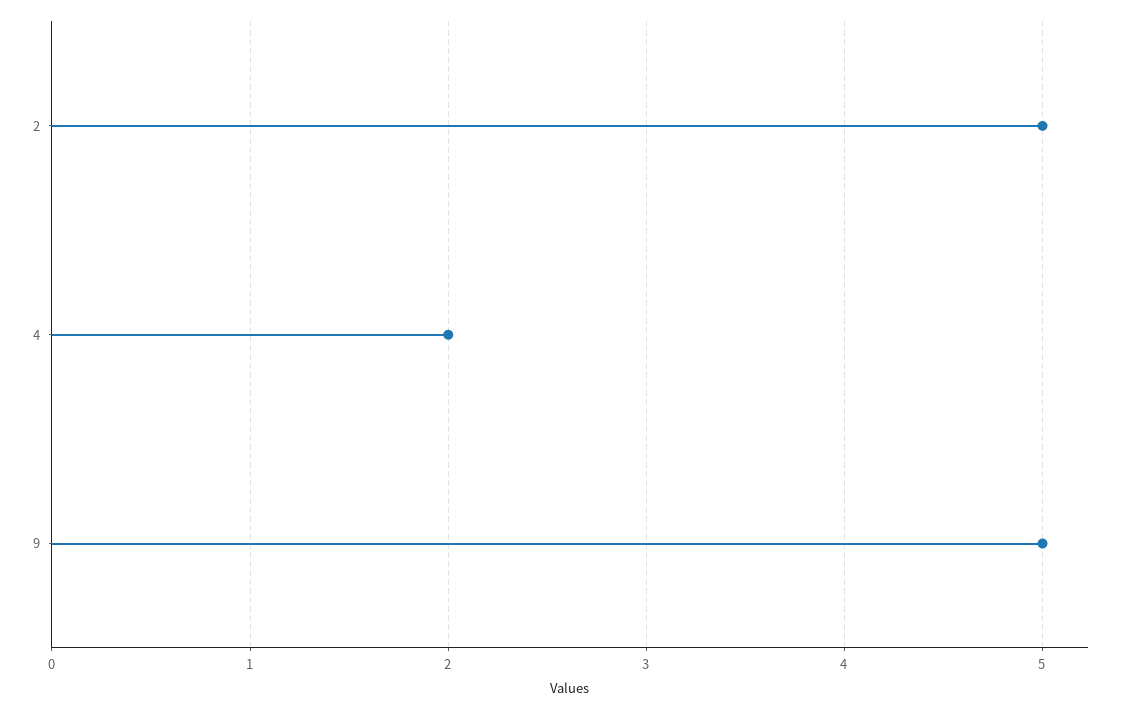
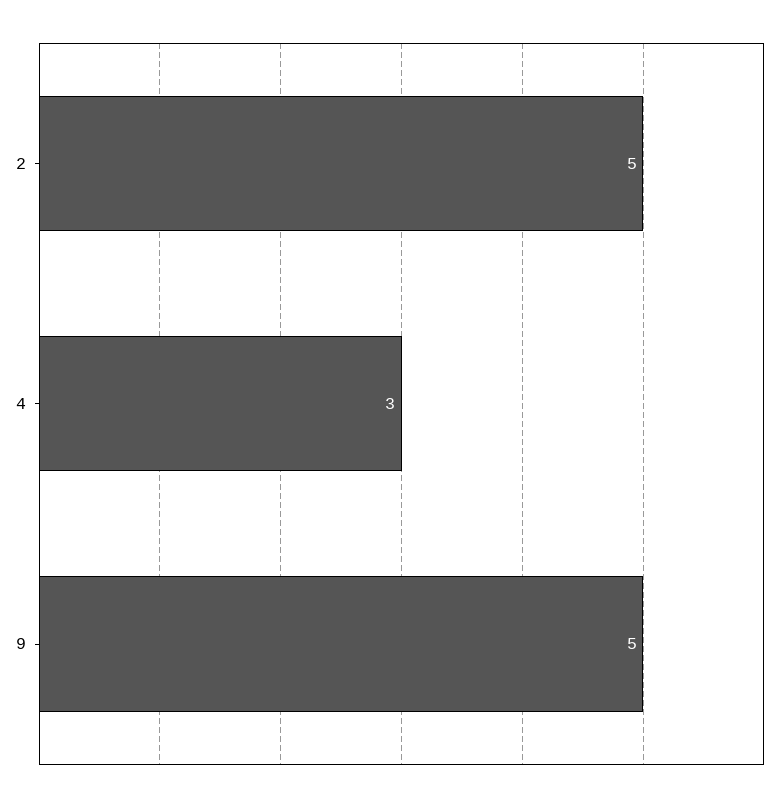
  {
    "2": 5,
-   "4": 2,
+   "4": 3,
    "9": 5
  }

